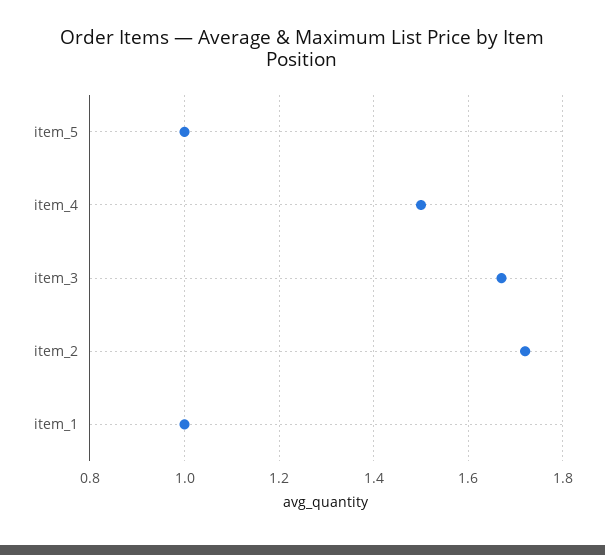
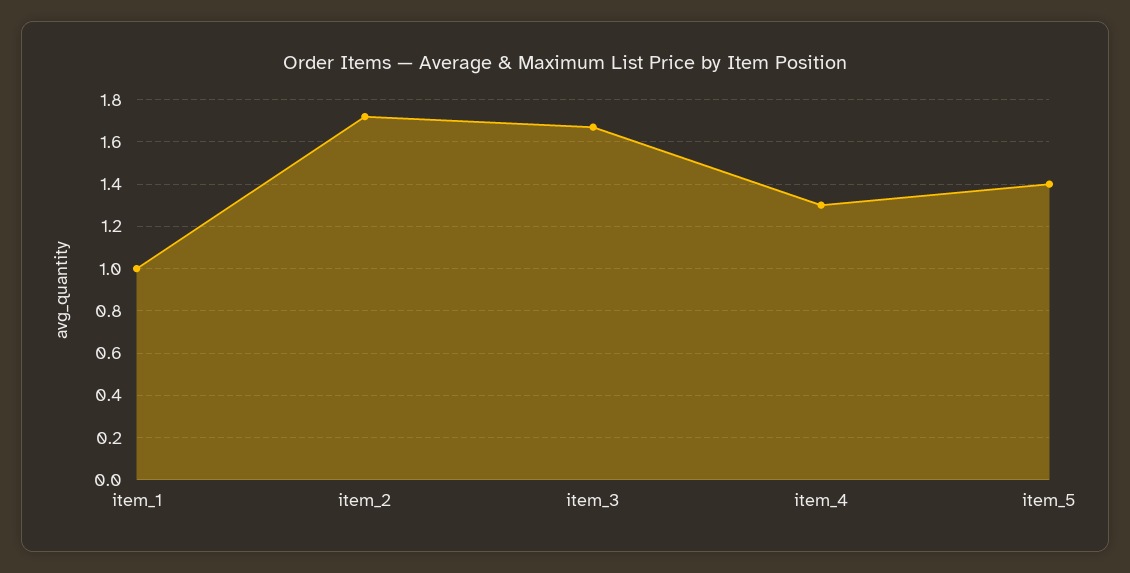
  {
-   "item_5": 1,
+   "item_5": 1.4,
-   "item_4": 1.5,
+   "item_4": 1.3,
    "item_3": 1.65,
    "item_2": 1.7,
    "item_1": 1
  }

